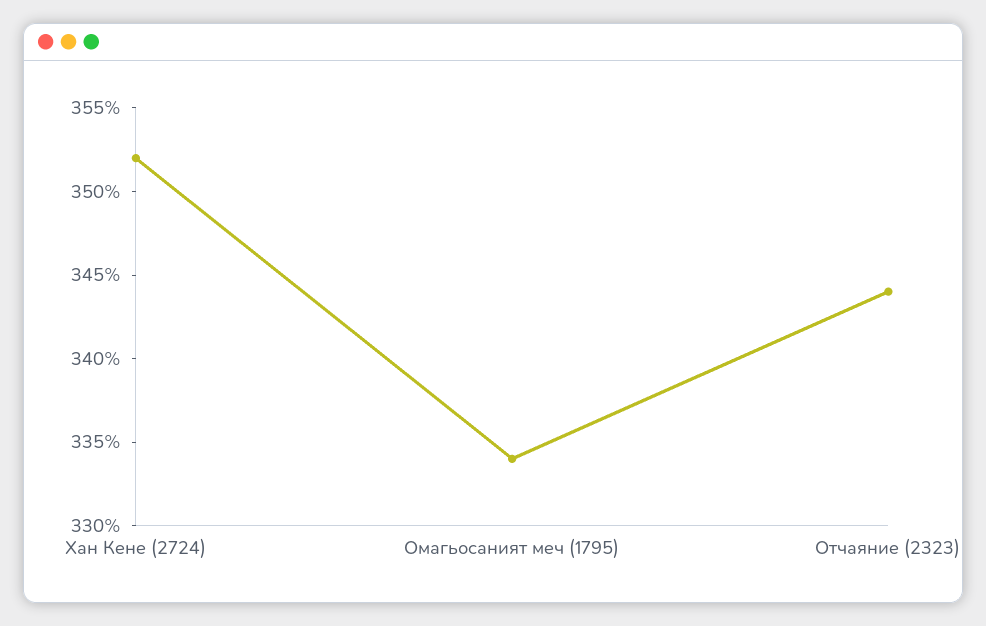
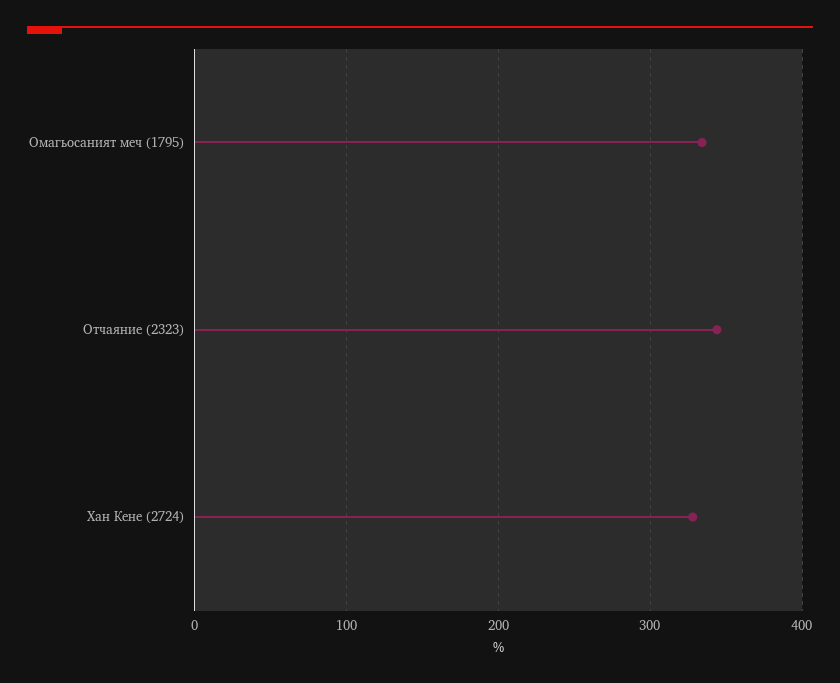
  {
-   "Хан Кене (2724)": 352,
+   "Хан Кене (2724)": 330,
    "Омагьосаният меч (1795)": 334,
    "Отчаяние (2323)": 344
  }

